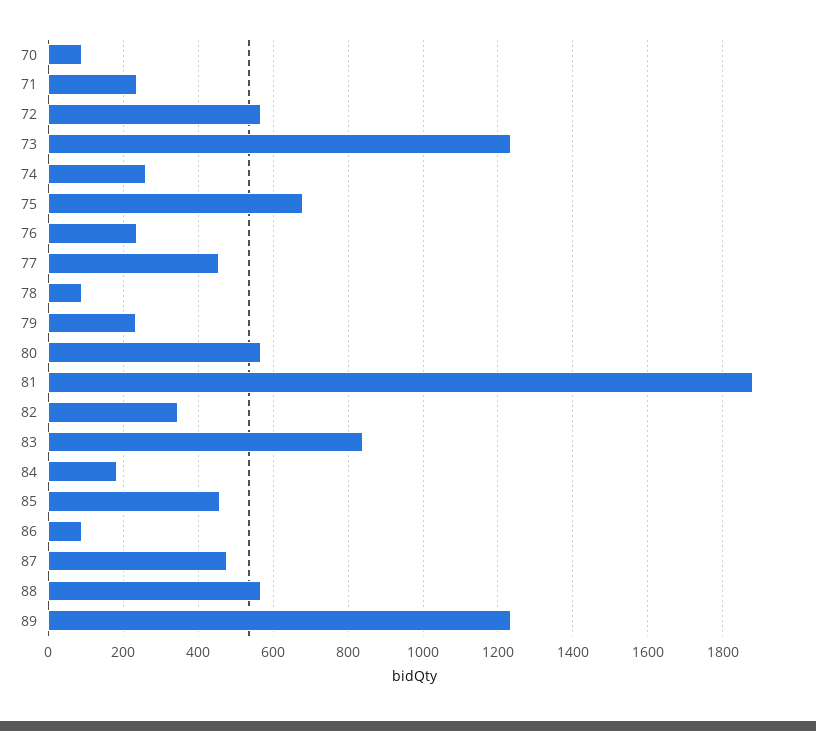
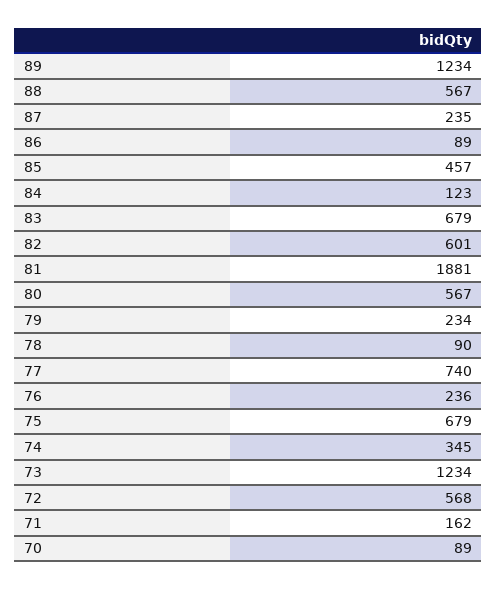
  {
    "70": 89,
-   "71": 240,
+   "71": 162,
    "72": 568,
    "73": 1234,
-   "74": 260,
+   "74": 345,
    "75": 679,
    "76": 236,
-   "77": 460,
+   "77": 740,
    "78": 90,
    "79": 234,
    "80": 567,
    "81": 1881,
-   "82": 340,
+   "82": 601,
-   "83": 840,
+   "83": 679,
-   "84": 180,
+   "84": 123,
    "85": 457,
    "86": 89,
-   "87": 480,
+   "87": 235,
    "88": 567,
    "89": 1234
  }

